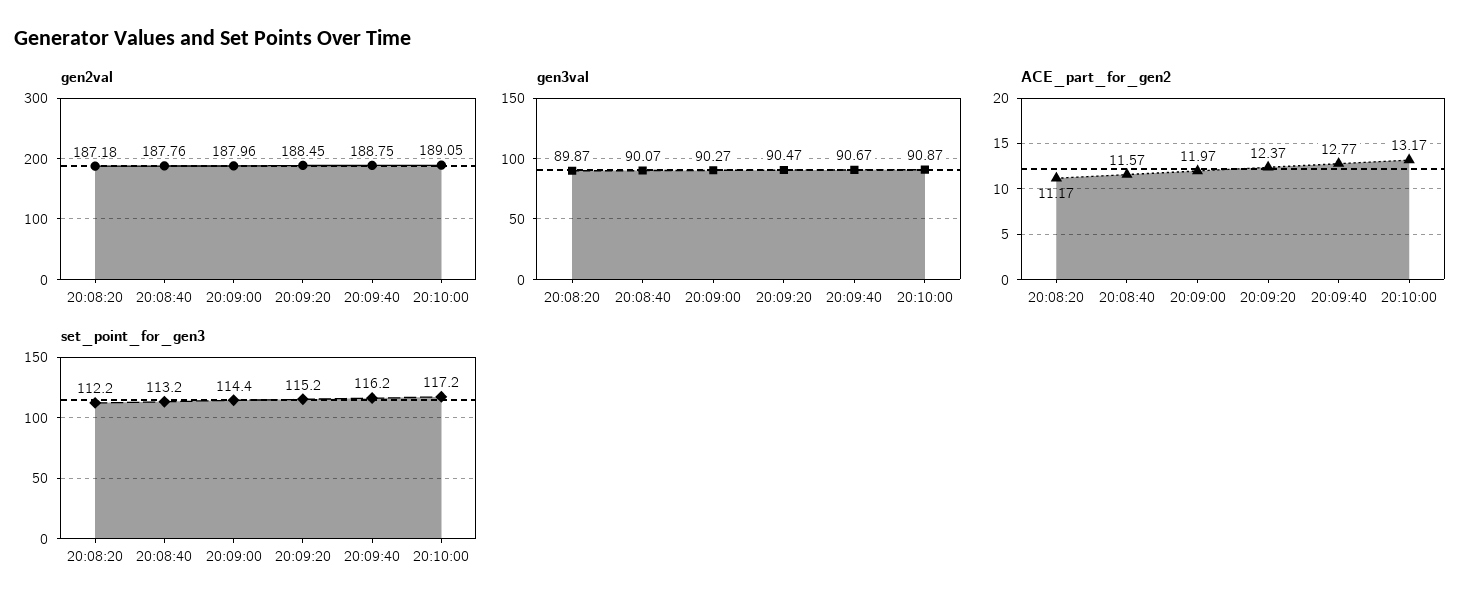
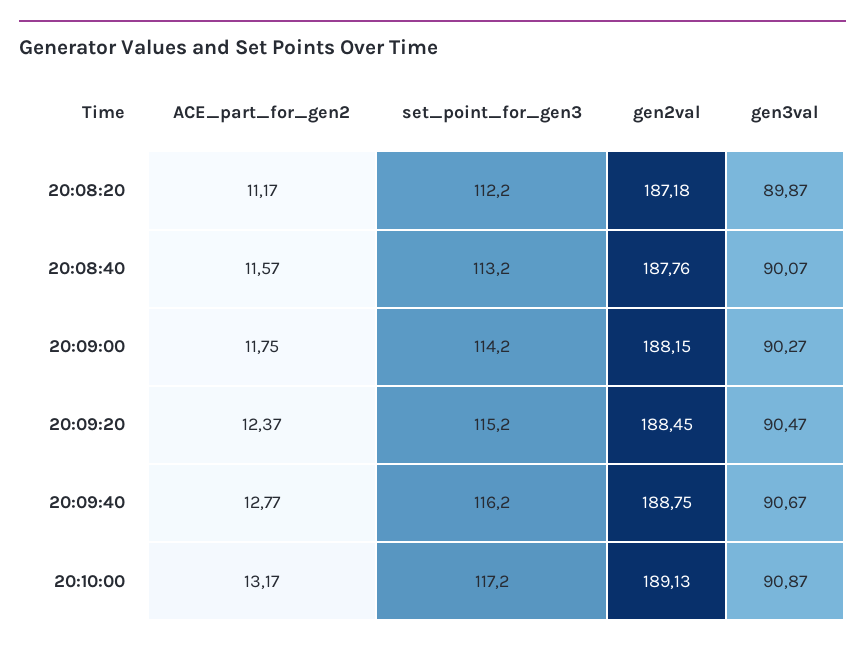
  {
    "gen2val": {
      "20:08:20": 187.18,
      "20:08:40": 187.76,
-     "20:09:00": 187.96,
+     "20:09:00": 188.15,
      "20:09:20": 188.45,
      "20:09:40": 188.75,
-     "20:10:00": 189.05
+     "20:10:00": 189.13
    },
    "gen3val": {
      "20:08:20": 89.87,
      "20:08:40": 90.07,
      "20:09:00": 90.27,
      "20:09:20": 90.47,
      "20:09:40": 90.67,
      "20:10:00": 90.87
    },
    "ACE_part_for_gen2": {
      "20:08:20": 11.17,
      "20:08:40": 11.57,
-     "20:09:00": 11.97,
+     "20:09:00": 11.75,
      "20:09:20": 12.37,
      "20:09:40": 12.77,
      "20:10:00": 13.17
    },
    "set_point_for_gen3": {
      "20:08:20": 112.2,
      "20:08:40": 113.2,
-     "20:09:00": 114.4,
+     "20:09:00": 114.2,
      "20:09:20": 115.2,
      "20:09:40": 116.2,
      "20:10:00": 117.2
    }
  }

